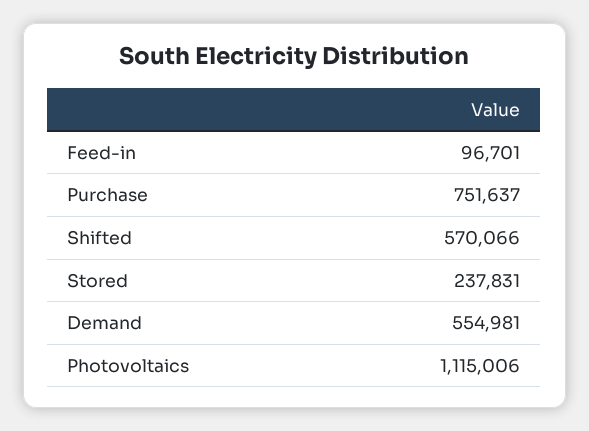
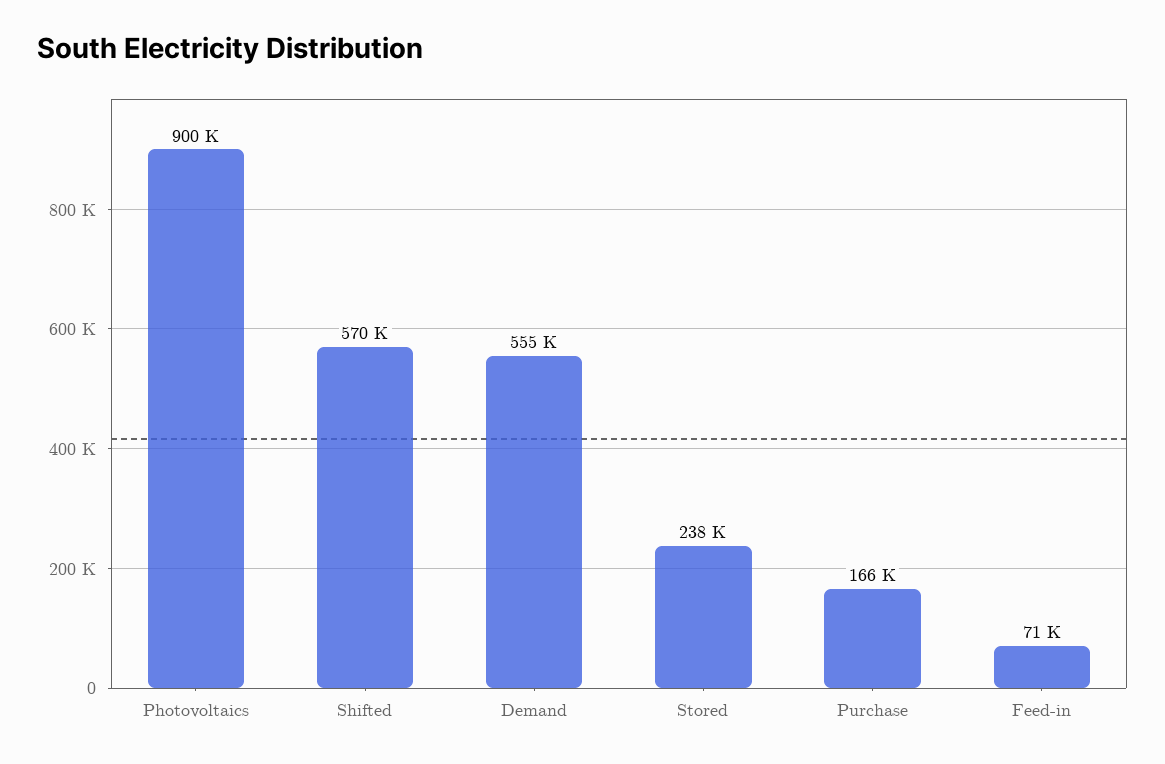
  {
-   "Feed-in": 96701,
+   "Feed-in": 71000,
-   "Purchase": 751637,
+   "Purchase": 166000,
    "Shifted": 570066,
    "Stored": 237831,
    "Demand": 554981,
-   "Photovoltaics": 1115006
+   "Photovoltaics": 900000
  }

